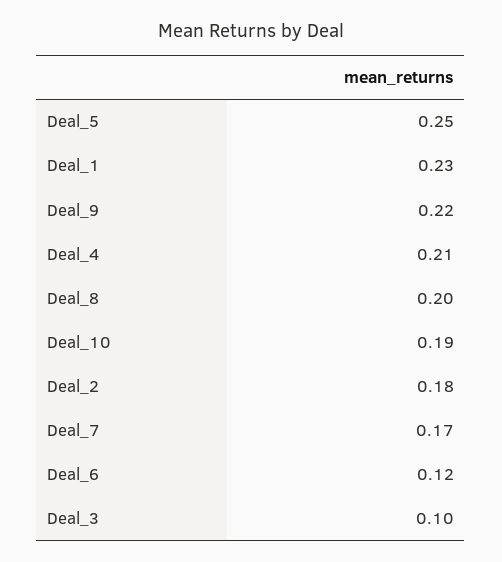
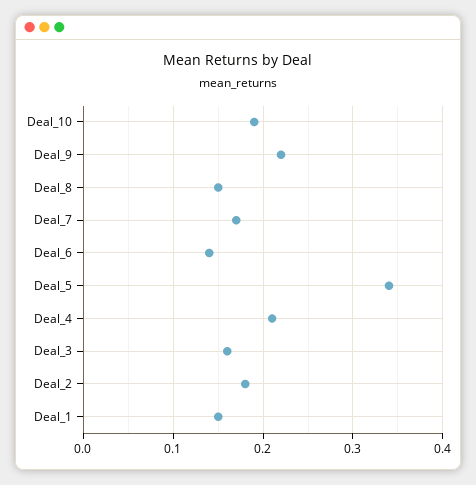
  {
-   "Deal_5": 0.25,
+   "Deal_5": 0.34,
-   "Deal_1": 0.23,
+   "Deal_1": 0.15,
    "Deal_9": 0.22,
    "Deal_4": 0.21,
-   "Deal_8": 0.2,
+   "Deal_8": 0.15,
    "Deal_10": 0.19,
    "Deal_2": 0.18,
    "Deal_7": 0.17,
-   "Deal_6": 0.12,
+   "Deal_6": 0.14,
-   "Deal_3": 0.1
+   "Deal_3": 0.16
  }

